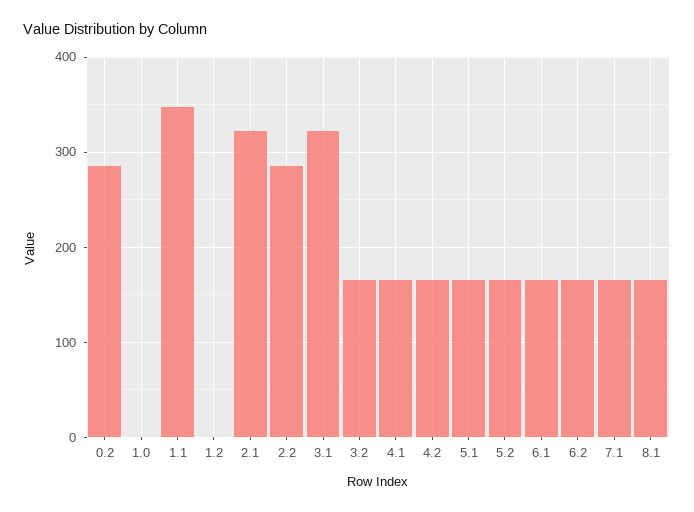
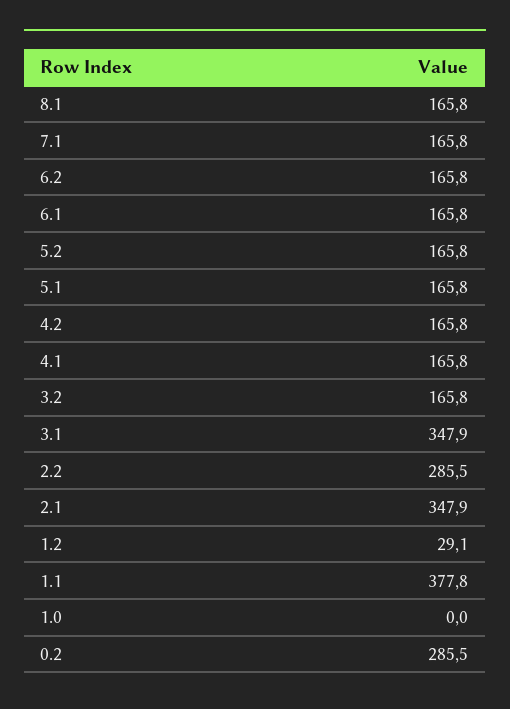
  {
    "0.2": 285.5,
    "1.0": 0,
-   "1.1": 350,
+   "1.1": 377.8,
-   "1.2": 0,
+   "1.2": 29.1,
-   "2.1": 320,
+   "2.1": 347.9,
    "2.2": 285.5,
-   "3.1": 320,
+   "3.1": 347.9,
    "3.2": 165.8,
    "4.1": 165.8,
    "4.2": 165.8,
    "5.1": 165.8,
    "5.2": 165.8,
    "6.1": 165.8,
    "6.2": 165.8,
    "7.1": 165.8,
    "8.1": 165.8
  }

